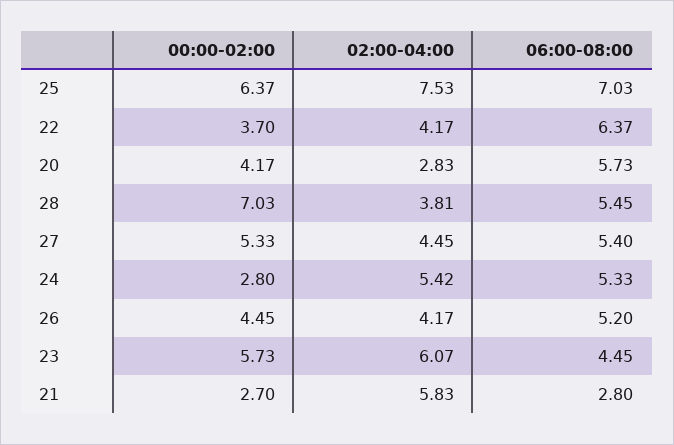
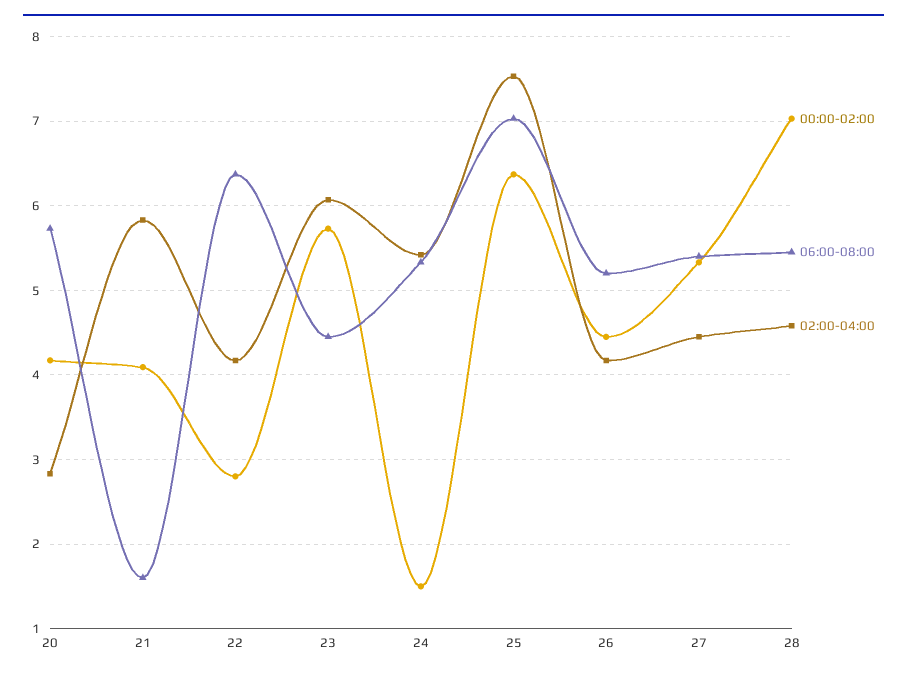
  {
    "00:00-02:00": {
      "25": 6.37,
-     "22": 3.7,
+     "22": 2.8,
      "20": 4.17,
      "28": 7.03,
      "27": 5.33,
-     "24": 2.8,
+     "24": 1.5,
      "26": 4.45,
      "23": 5.73,
-     "21": 2.7
+     "21": 4.1
    },
    "02:00-04:00": {
      "25": 7.53,
      "22": 4.17,
      "20": 2.83,
-     "28": 3.81,
+     "28": 4.6,
      "27": 4.45,
      "24": 5.42,
      "26": 4.17,
      "23": 6.07,
      "21": 5.83
    },
    "06:00-08:00": {
      "25": 7.03,
      "22": 6.37,
      "20": 5.73,
      "28": 5.45,
      "27": 5.4,
      "24": 5.33,
      "26": 5.2,
      "23": 4.45,
-     "21": 2.8
+     "21": 1.6
    }
  }

